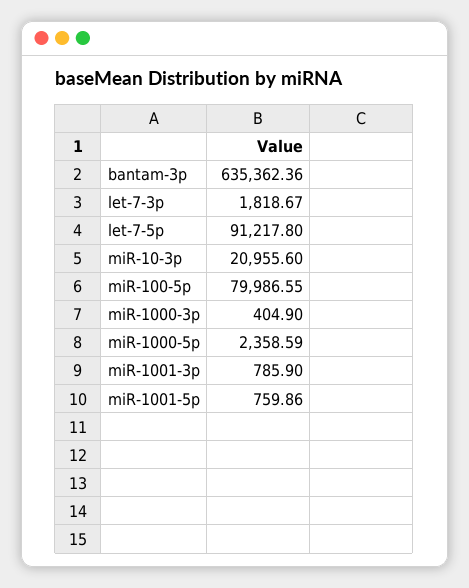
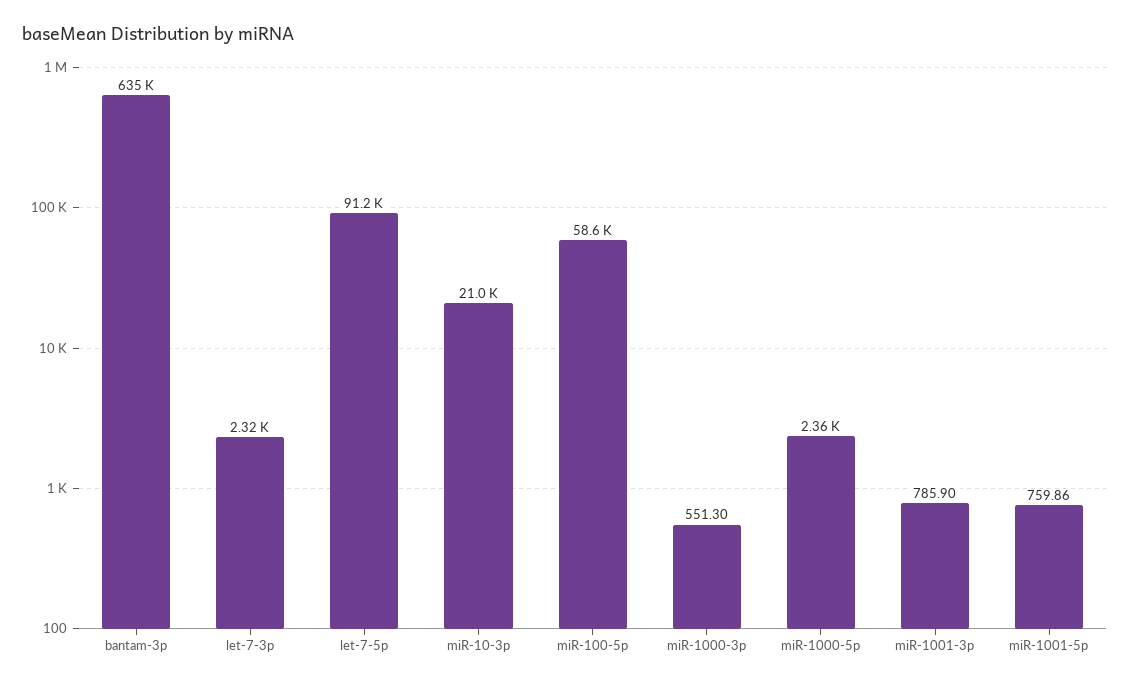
  {
    "bantam-3p": 635362.36,
-   "let-7-3p": 1818.67,
+   "let-7-3p": 2320,
    "let-7-5p": 91217.8,
    "miR-10-3p": 20955.6,
-   "miR-100-5p": 79986.55,
+   "miR-100-5p": 58600,
-   "miR-1000-3p": 404.9,
+   "miR-1000-3p": 551.3,
    "miR-1000-5p": 2358.59,
    "miR-1001-3p": 785.9,
    "miR-1001-5p": 759.86
  }

